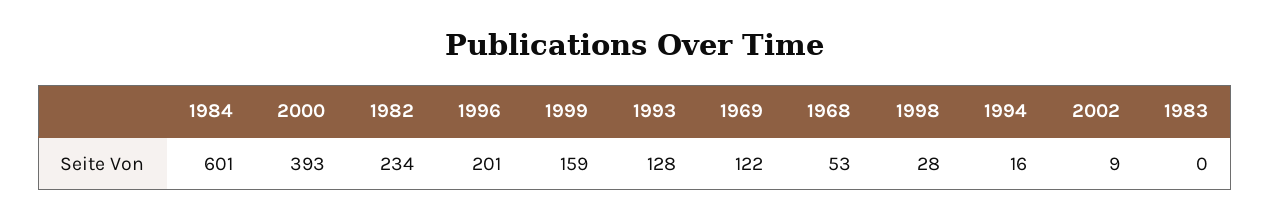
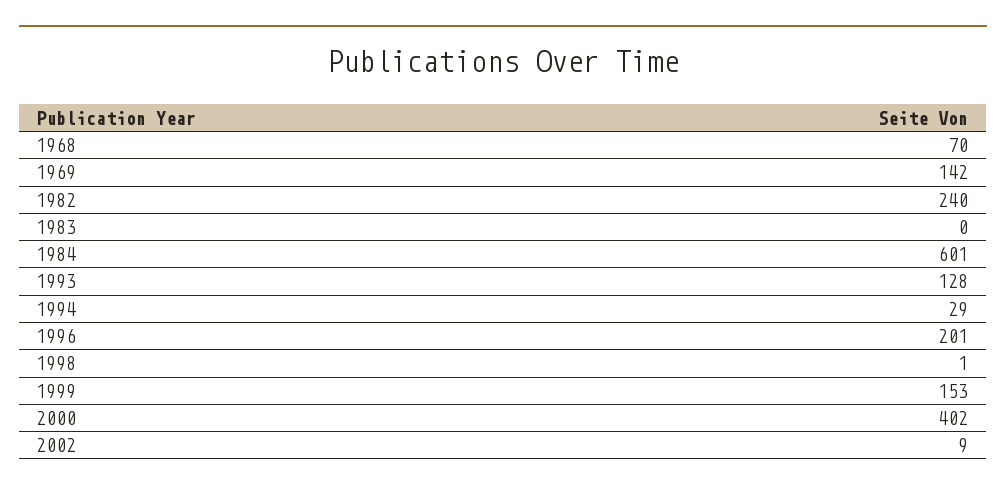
  {
    "1984": 601,
-   "2000": 393,
+   "2000": 402,
-   "1982": 234,
+   "1982": 240,
    "1996": 201,
-   "1999": 159,
+   "1999": 153,
    "1993": 128,
-   "1969": 122,
+   "1969": 142,
-   "1968": 53,
+   "1968": 70,
-   "1998": 28,
+   "1998": 1,
-   "1994": 16,
+   "1994": 29,
    "2002": 9,
    "1983": 0
  }

